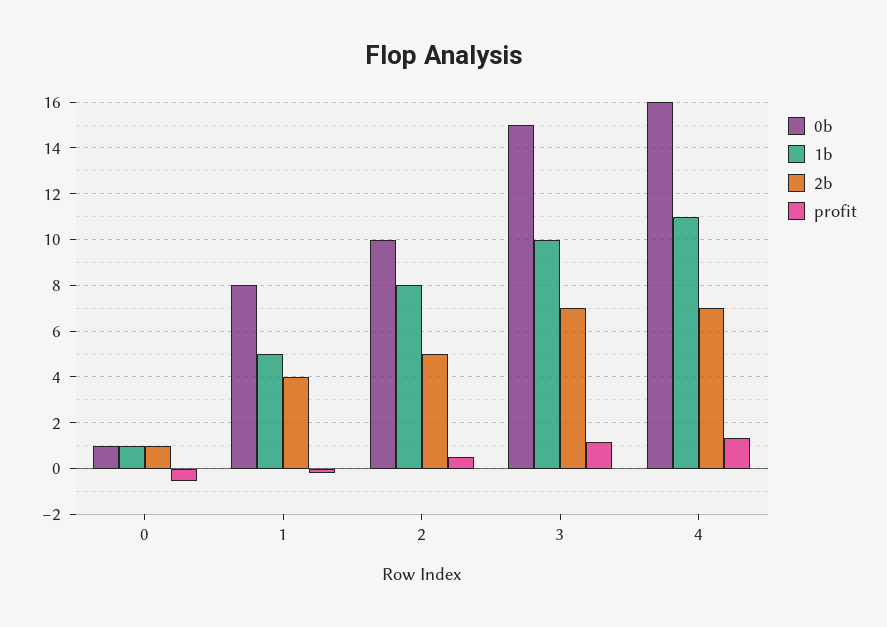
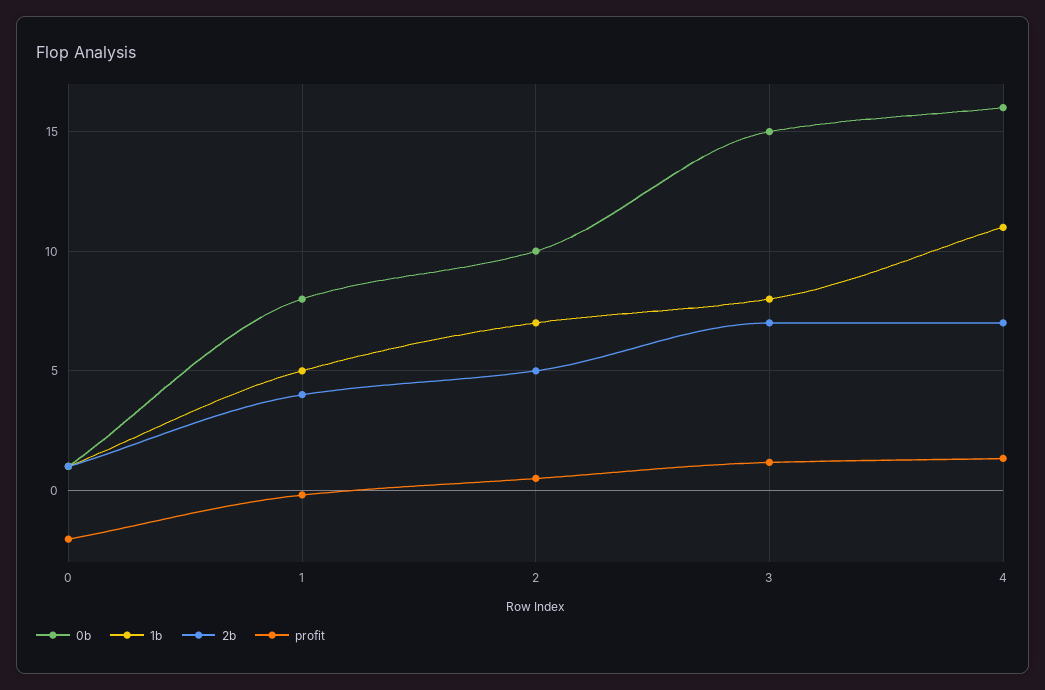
  {
    "0b": {
      "0": 1,
      "1": 8,
      "2": 10,
      "3": 15,
      "4": 16
    },
    "1b": {
      "0": 1,
      "1": 5,
-     "2": 8,
+     "2": 7,
-     "3": 10,
+     "3": 8,
      "4": 11
    },
    "2b": {
      "0": 1,
      "1": 4,
      "2": 5,
      "3": 7,
      "4": 7
    },
    "profit": {
-     "0": -0.5,
+     "0": -2,
      "1": 0,
      "2": 0.5,
      "3": 1,
      "4": 1.5
    }
  }

